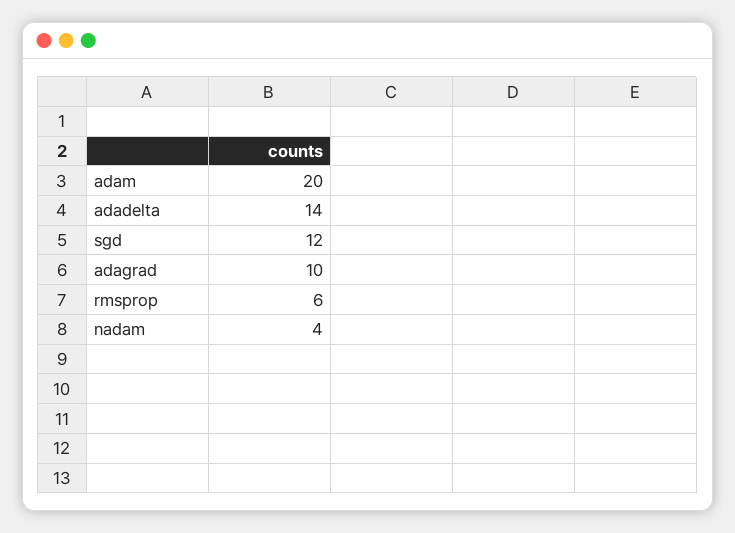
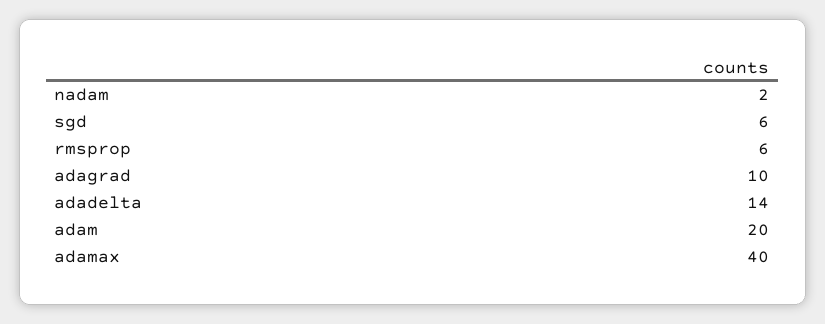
  {
    "adam": 20,
    "adadelta": 14,
-   "sgd": 12,
+   "sgd": 6,
    "adagrad": 10,
    "rmsprop": 6,
-   "nadam": 4
+   "nadam": 2,
+   "adamax": 40
  }

